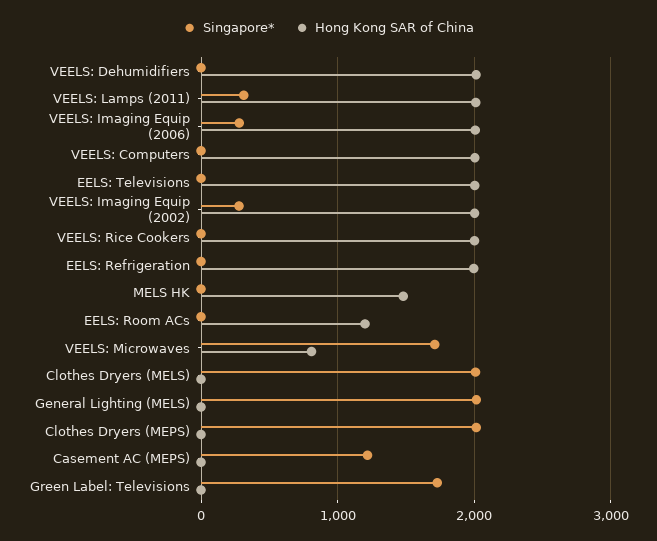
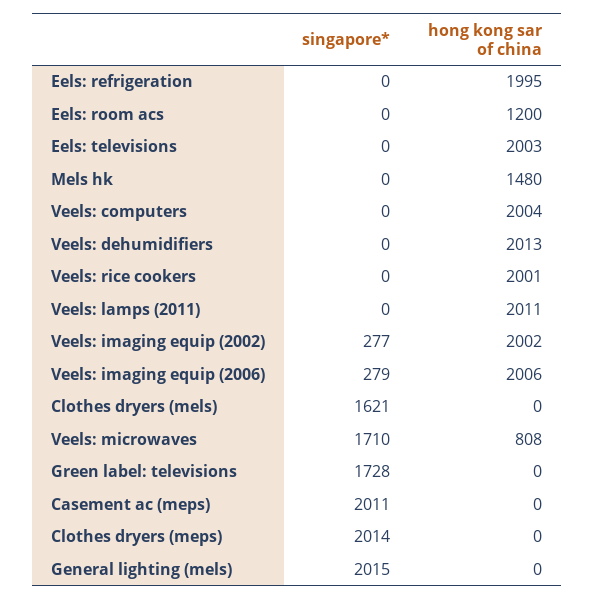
  {
    "Singapore*": {
      "VEELS: Dehumidifiers": 0,
-     "VEELS: Lamps (2011)": 300,
+     "VEELS: Lamps (2011)": 0,
      "VEELS: Imaging Equip (2006)": 279,
      "VEELS: Computers": 0,
      "EELS: Televisions": 0,
      "VEELS: Imaging Equip (2002)": 277,
      "VEELS: Rice Cookers": 0,
      "EELS: Refrigeration": 0,
      "MELS HK": 0,
      "EELS: Room ACs": 0,
      "VEELS: Microwaves": 1710,
-     "Clothes Dryers (MELS)": 2000,
+     "Clothes Dryers (MELS)": 1621,
      "General Lighting (MELS)": 2015,
      "Clothes Dryers (MEPS)": 2014,
-     "Casement AC (MEPS)": 1200,
+     "Casement AC (MEPS)": 2011,
      "Green Label: Televisions": 1728
    },
    "Hong Kong SAR of China": {
      "VEELS: Dehumidifiers": 2013,
      "VEELS: Lamps (2011)": 2011,
      "VEELS: Imaging Equip (2006)": 2006,
      "VEELS: Computers": 2004,
      "EELS: Televisions": 2003,
      "VEELS: Imaging Equip (2002)": 2002,
      "VEELS: Rice Cookers": 2001,
      "EELS: Refrigeration": 1995,
      "MELS HK": 1480,
      "EELS: Room ACs": 1200,
      "VEELS: Microwaves": 808,
      "Clothes Dryers (MELS)": 0,
      "General Lighting (MELS)": 0,
      "Clothes Dryers (MEPS)": 0,
      "Casement AC (MEPS)": 0,
      "Green Label: Televisions": 0
    }
  }

